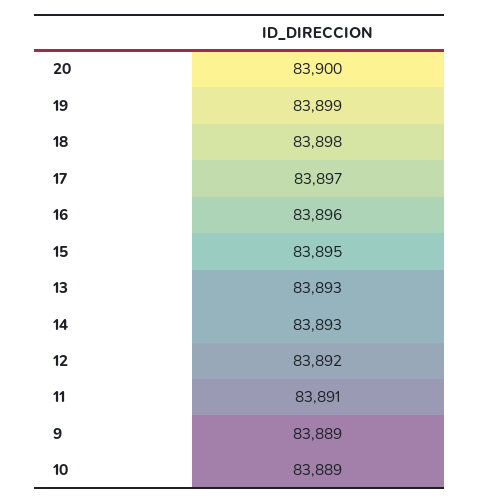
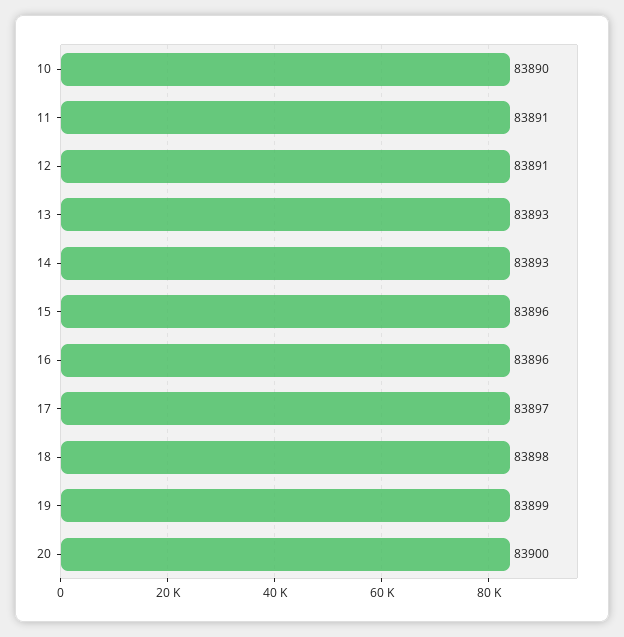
  {
    "20": 83900,
    "19": 83899,
    "18": 83898,
    "17": 83897,
    "16": 83896,
-   "15": 83895,
+   "15": 83896,
    "13": 83893,
    "14": 83893,
-   "12": 83892,
+   "12": 83891,
    "11": 83891,
-   "9": 83889,
-   "10": 83889
+   "10": 83890
  }

